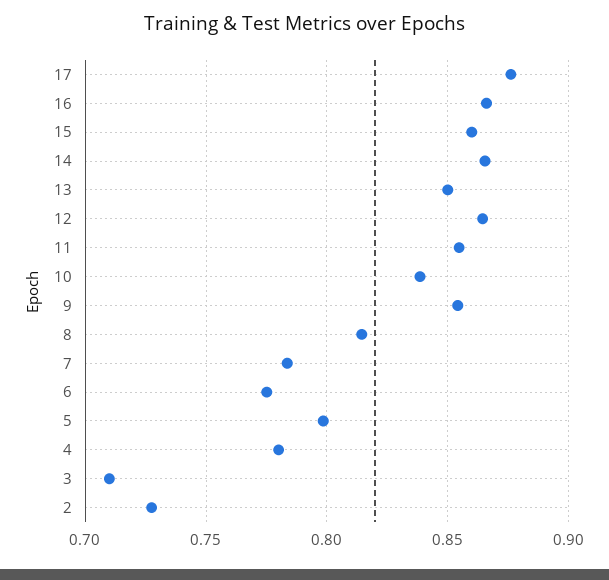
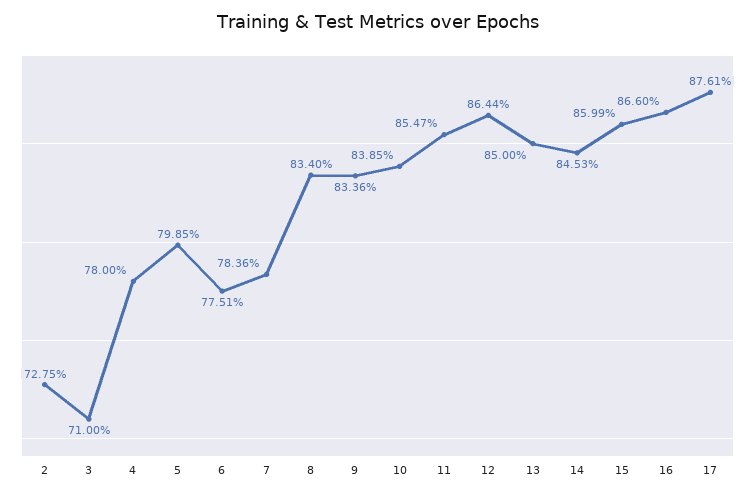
  {
    "17": 0.8761,
    "16": 0.866,
    "15": 0.8599,
-   "14": 0.865,
+   "14": 0.8453,
    "13": 0.85,
    "12": 0.8644,
    "11": 0.8547,
    "10": 0.8385,
-   "9": 0.855,
+   "9": 0.8336,
-   "8": 0.815,
+   "8": 0.834,
    "7": 0.7836,
    "6": 0.7751,
    "5": 0.7985,
    "4": 0.78,
    "3": 0.71,
    "2": 0.7275
  }

